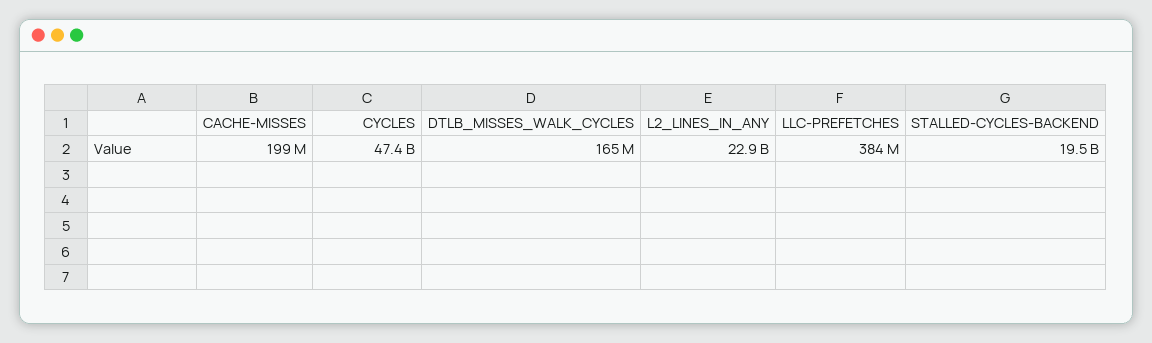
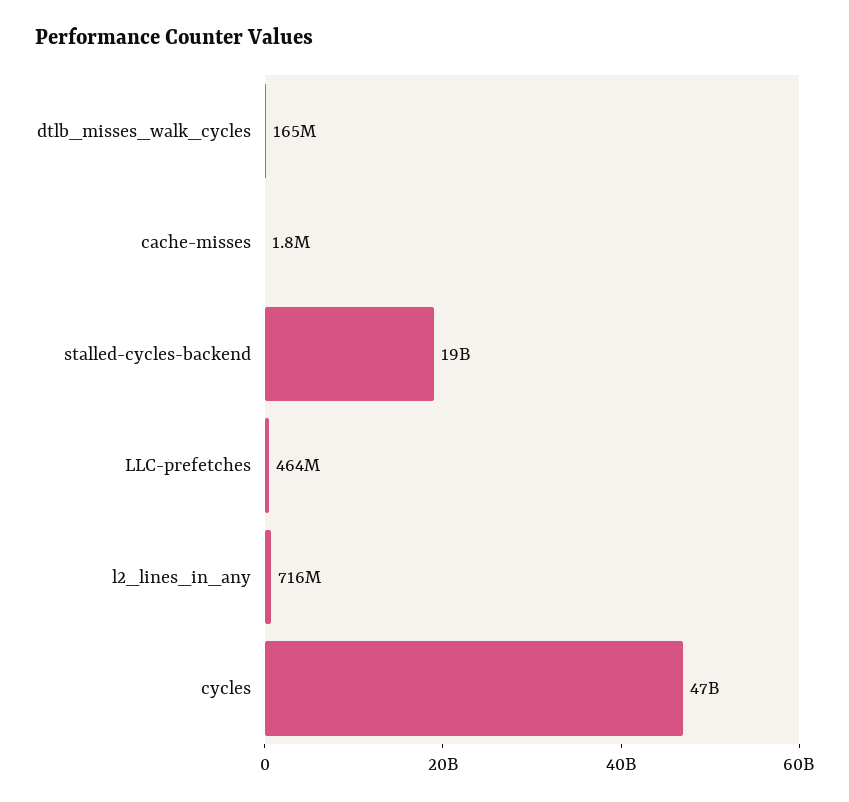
  {
-   "CACHE-MISSES": 199000000,
+   "CACHE-MISSES": 1800000,
    "CYCLES": 47400000000,
    "DTLB_MISSES_WALK_CYCLES": 165000000,
-   "L2_LINES_IN_ANY": 22900000000,
+   "L2_LINES_IN_ANY": 716000000,
-   "LLC-PREFETCHES": 384000000,
+   "LLC-PREFETCHES": 464000000,
    "STALLED-CYCLES-BACKEND": 19500000000
  }

